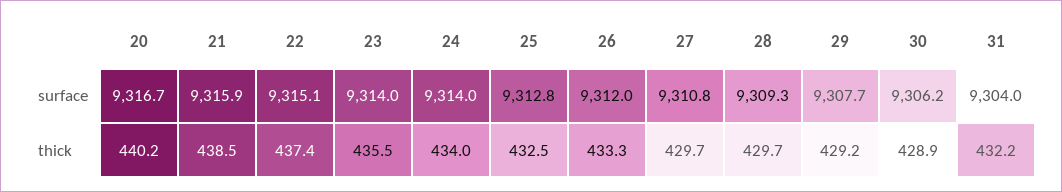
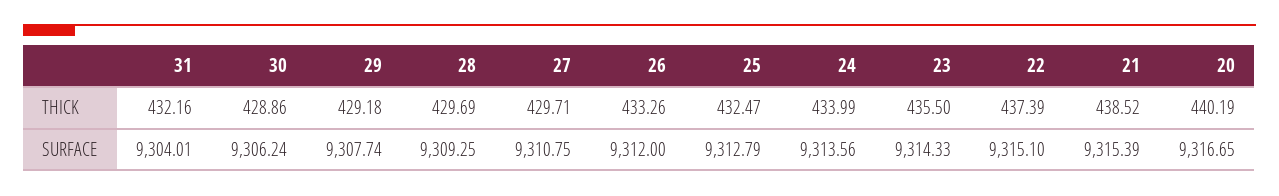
  {
    "20": {
      "surface": 9316.65,
      "thick": 440.19
    },
    "21": {
-     "surface": 9315.9,
+     "surface": 9315.39,
      "thick": 438.52
    },
    "22": {
      "surface": 9315.1,
      "thick": 437.39
    },
    "23": {
-     "surface": 9314,
+     "surface": 9314.33,
      "thick": 435.5
    },
    "24": {
-     "surface": 9314,
+     "surface": 9313.56,
      "thick": 433.99
    },
    "25": {
      "surface": 9312.79,
      "thick": 432.47
    },
    "26": {
      "surface": 9312,
      "thick": 433.26
    },
    "27": {
      "surface": 9310.75,
      "thick": 429.71
    },
    "28": {
      "surface": 9309.25,
      "thick": 429.69
    },
    "29": {
      "surface": 9307.74,
      "thick": 429.18
    },
    "30": {
      "surface": 9306.24,
      "thick": 428.86
    },
    "31": {
      "surface": 9304.01,
      "thick": 432.16
    }
  }

